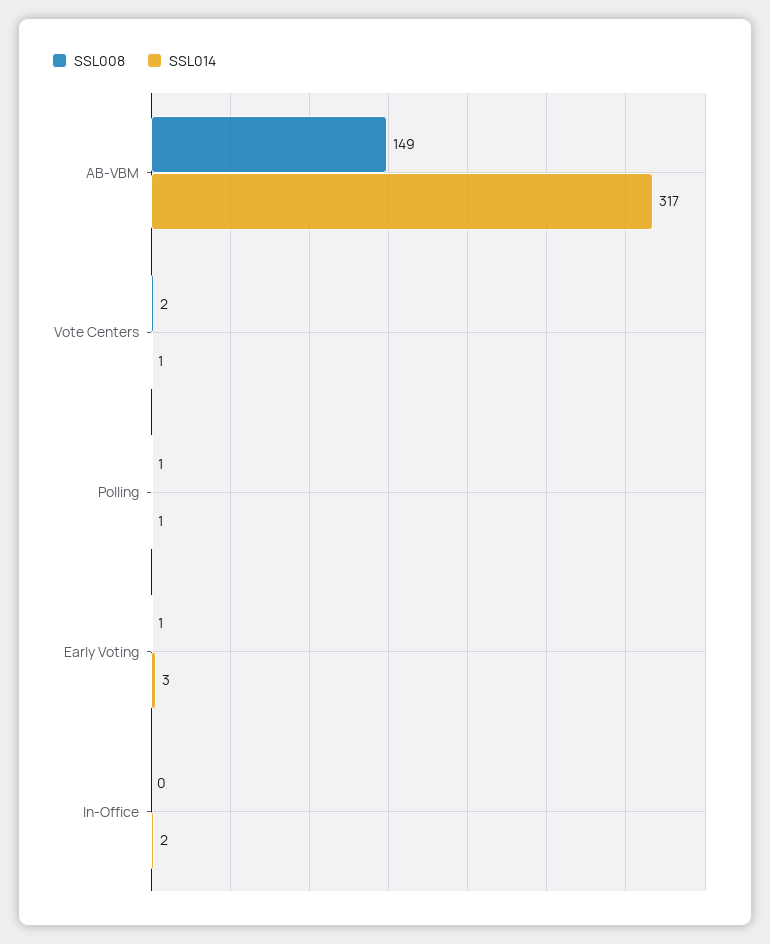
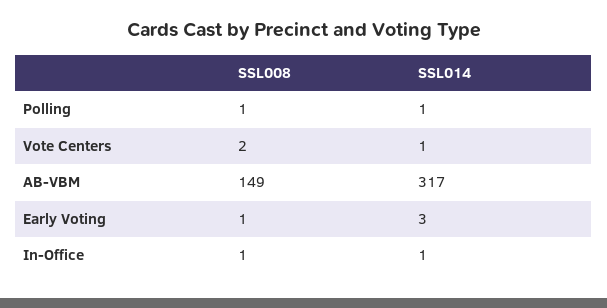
  {
    "SSL008": {
      "AB-VBM": 149,
      "Vote Centers": 2,
      "Polling": 1,
      "Early Voting": 1,
-     "In-Office": 0
+     "In-Office": 1
    },
    "SSL014": {
      "AB-VBM": 317,
      "Vote Centers": 1,
      "Polling": 1,
      "Early Voting": 3,
-     "In-Office": 2
+     "In-Office": 1
    }
  }

